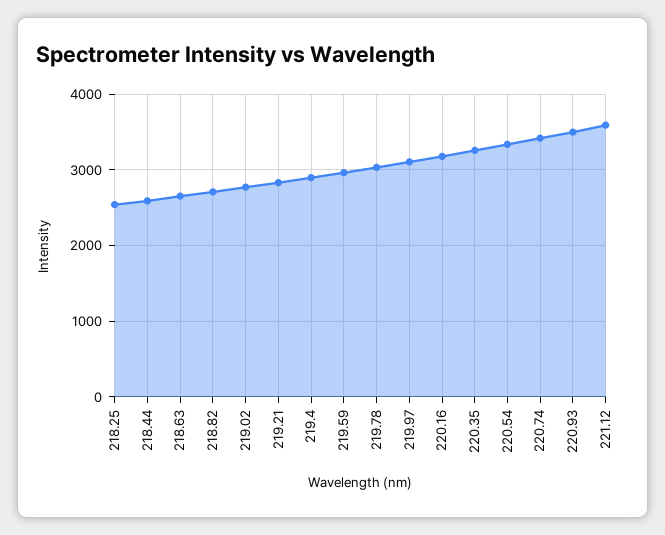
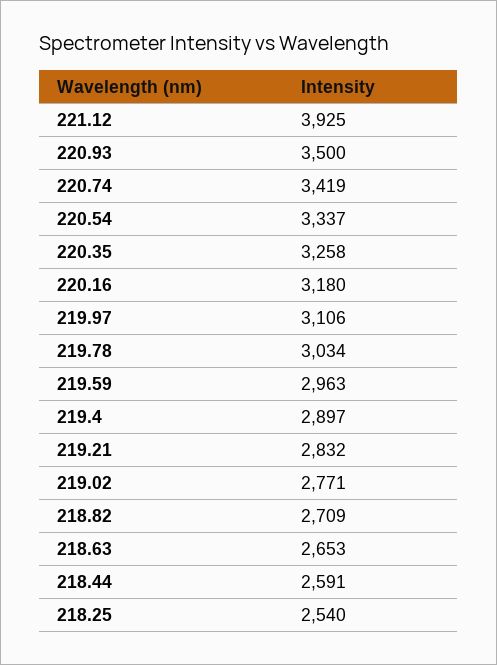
  {
    "218.25": 2540,
    "218.44": 2591,
    "218.63": 2653,
    "218.82": 2709,
    "219.02": 2771,
    "219.21": 2832,
    "219.4": 2897,
    "219.59": 2963,
    "219.78": 3034,
    "219.97": 3106,
    "220.16": 3180,
    "220.35": 3258,
    "220.54": 3337,
    "220.74": 3419,
    "220.93": 3500,
-   "221.12": 3600
+   "221.12": 3925
  }

